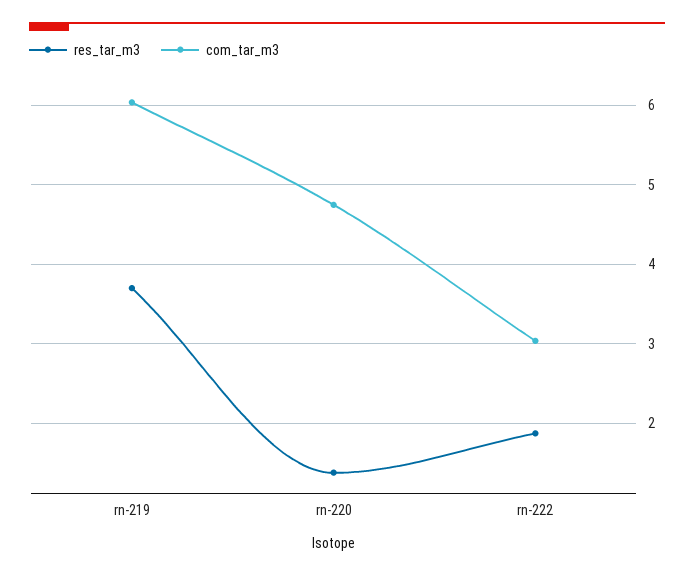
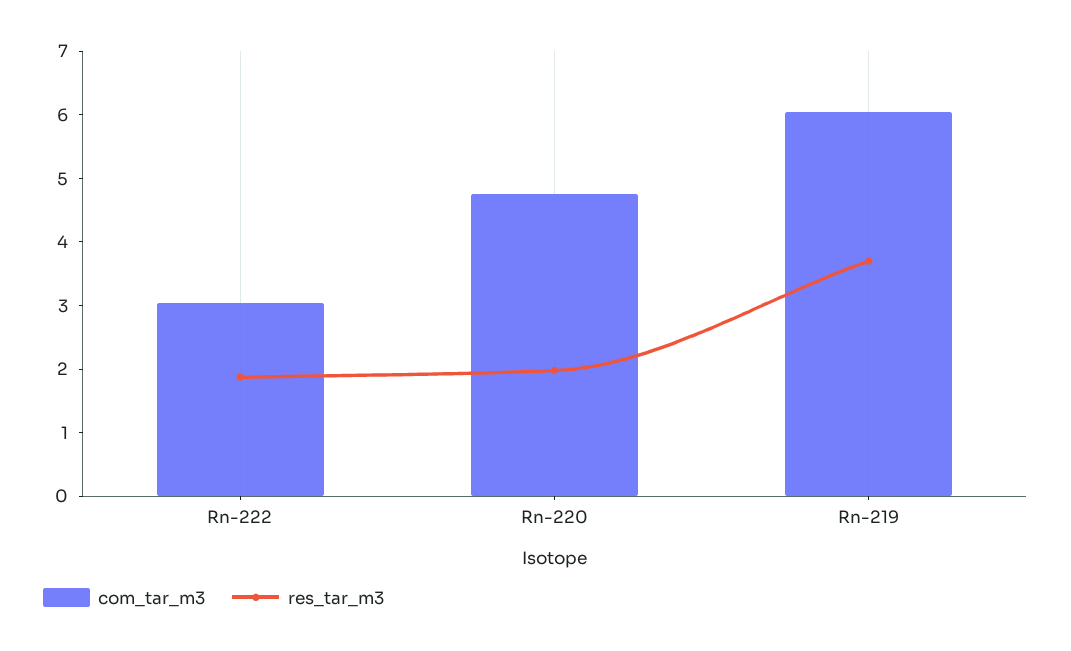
  {
    "res_tar_m3": {
      "rn-219": 3.7,
-     "rn-220": 1.4,
+     "rn-220": 2,
      "rn-222": 1.9
    },
    "com_tar_m3": {
      "rn-219": 6,
      "rn-220": 4.7,
      "rn-222": 3
    }
  }

